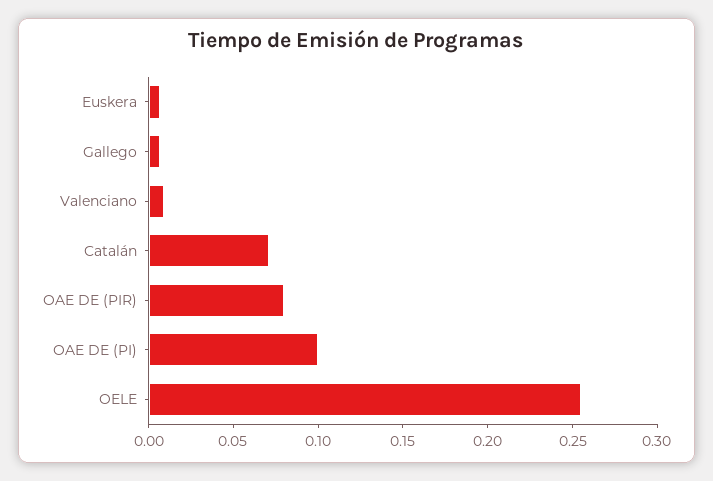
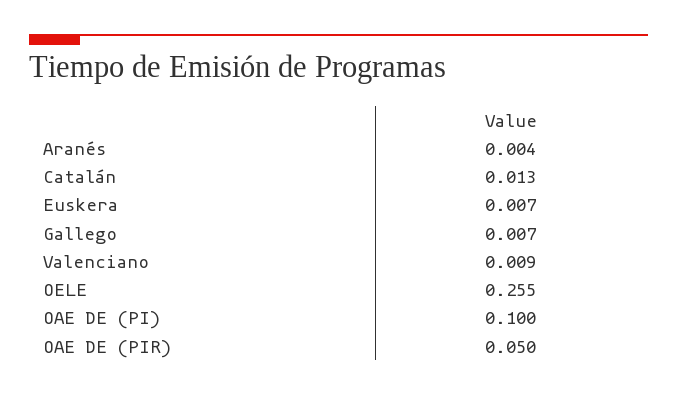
  {
    "Euskera": 0.007,
    "Gallego": 0.007,
    "Valenciano": 0.009,
-   "Catalán": 0.07,
+   "Catalán": 0.013,
-   "OAE DE (PIR)": 0.08,
+   "OAE DE (PIR)": 0.05,
    "OAE DE (PI)": 0.1,
-   "OELE": 0.255
+   "OELE": 0.255,
+   "Aranés": 0.004
  }

